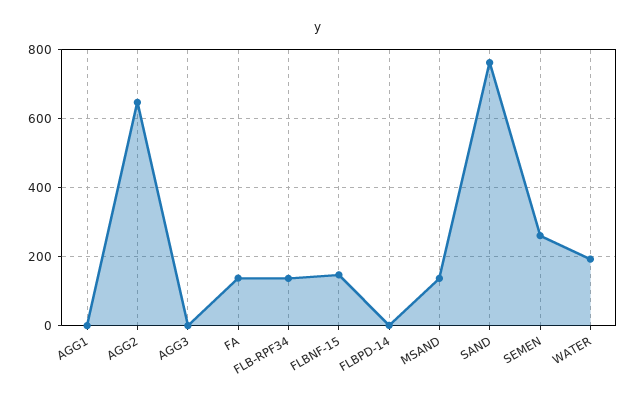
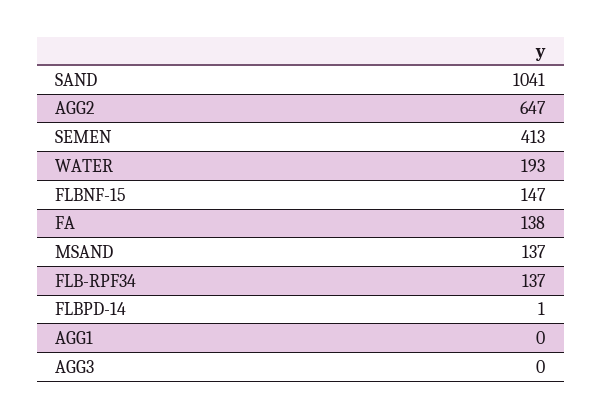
  {
    "AGG1": 0,
    "AGG2": 647,
    "AGG3": 0,
    "FA": 138,
    "FLB-RPF34": 137,
    "FLBNF-15": 147,
    "FLBPD-14": 1,
    "MSAND": 137,
-   "SAND": 760,
+   "SAND": 1041,
-   "SEMEN": 260,
+   "SEMEN": 413,
    "WATER": 193
  }

